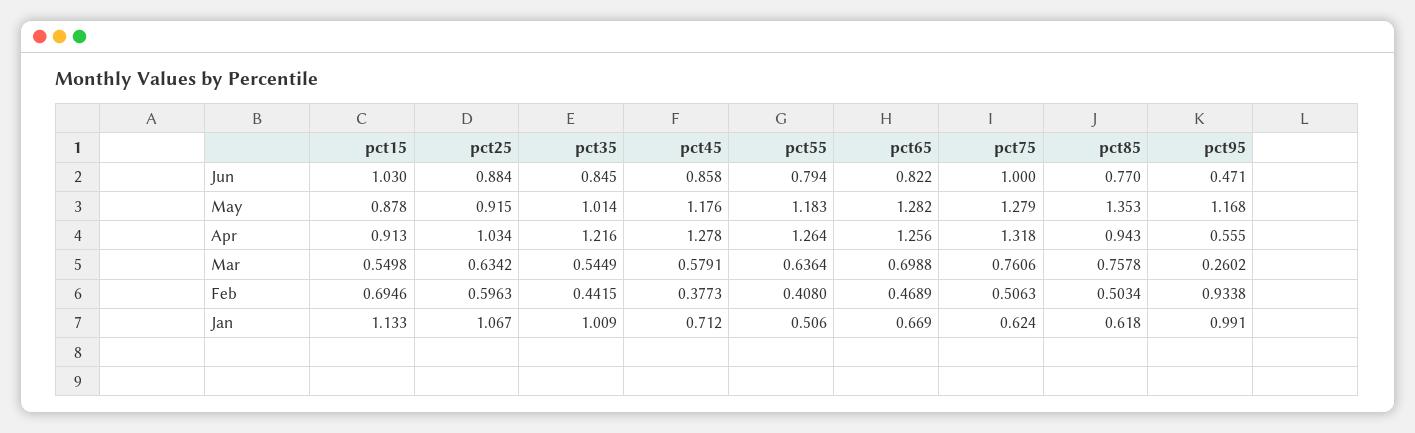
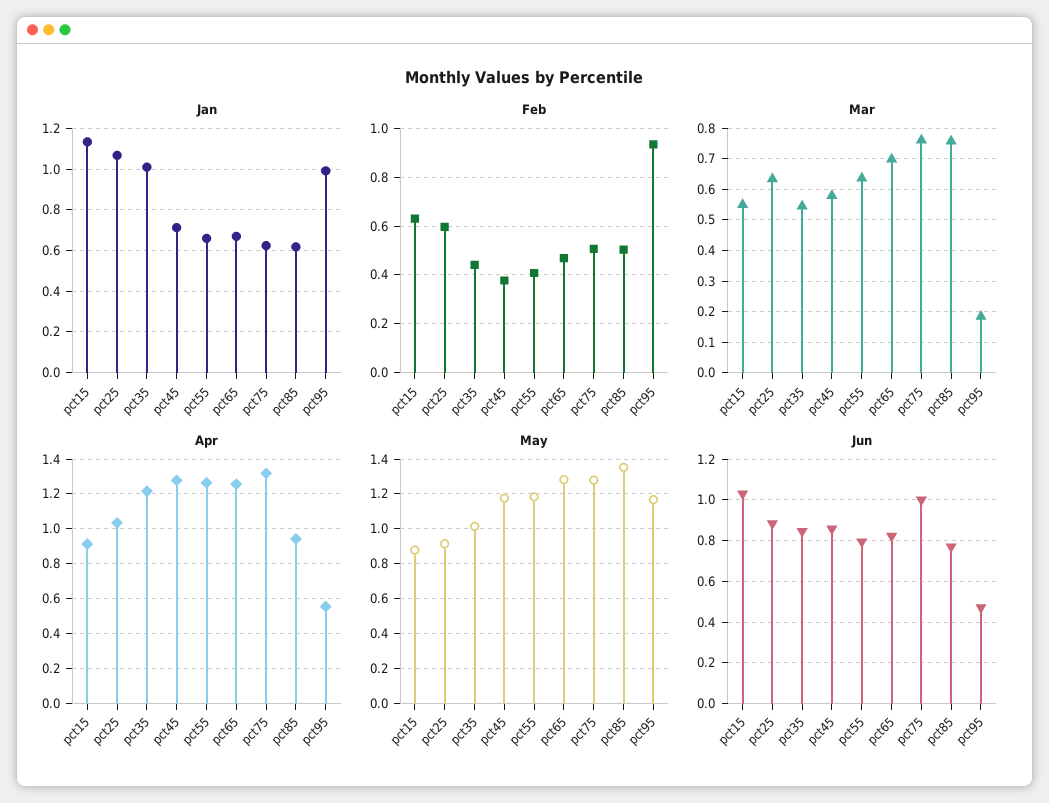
  {
    "Jun": {
      "pct15": 1.03,
      "pct25": 0.884,
      "pct35": 0.845,
      "pct45": 0.858,
      "pct55": 0.794,
      "pct65": 0.822,
      "pct75": 1,
      "pct85": 0.77,
      "pct95": 0.471
    },
    "May": {
      "pct15": 0.878,
      "pct25": 0.915,
      "pct35": 1.014,
      "pct45": 1.176,
      "pct55": 1.183,
      "pct65": 1.282,
      "pct75": 1.279,
      "pct85": 1.353,
      "pct95": 1.168
    },
    "Apr": {
      "pct15": 0.913,
      "pct25": 1.034,
      "pct35": 1.216,
      "pct45": 1.278,
      "pct55": 1.264,
      "pct65": 1.256,
      "pct75": 1.318,
      "pct85": 0.943,
      "pct95": 0.555
    },
    "Mar": {
      "pct15": 0.5498,
      "pct25": 0.6342,
      "pct35": 0.5449,
      "pct45": 0.5791,
      "pct55": 0.6364,
      "pct65": 0.6988,
      "pct75": 0.7606,
      "pct85": 0.7578,
-     "pct95": 0.2602
+     "pct95": 0.18
    },
    "Feb": {
-     "pct15": 0.6946,
+     "pct15": 0.625,
      "pct25": 0.5963,
      "pct35": 0.4415,
      "pct45": 0.3773,
      "pct55": 0.408,
      "pct65": 0.4689,
      "pct75": 0.5063,
      "pct85": 0.5034,
      "pct95": 0.9338
    },
    "Jan": {
      "pct15": 1.133,
      "pct25": 1.067,
      "pct35": 1.009,
      "pct45": 0.712,
-     "pct55": 0.506,
+     "pct55": 0.65,
      "pct65": 0.669,
      "pct75": 0.624,
      "pct85": 0.618,
      "pct95": 0.991
    }
  }

